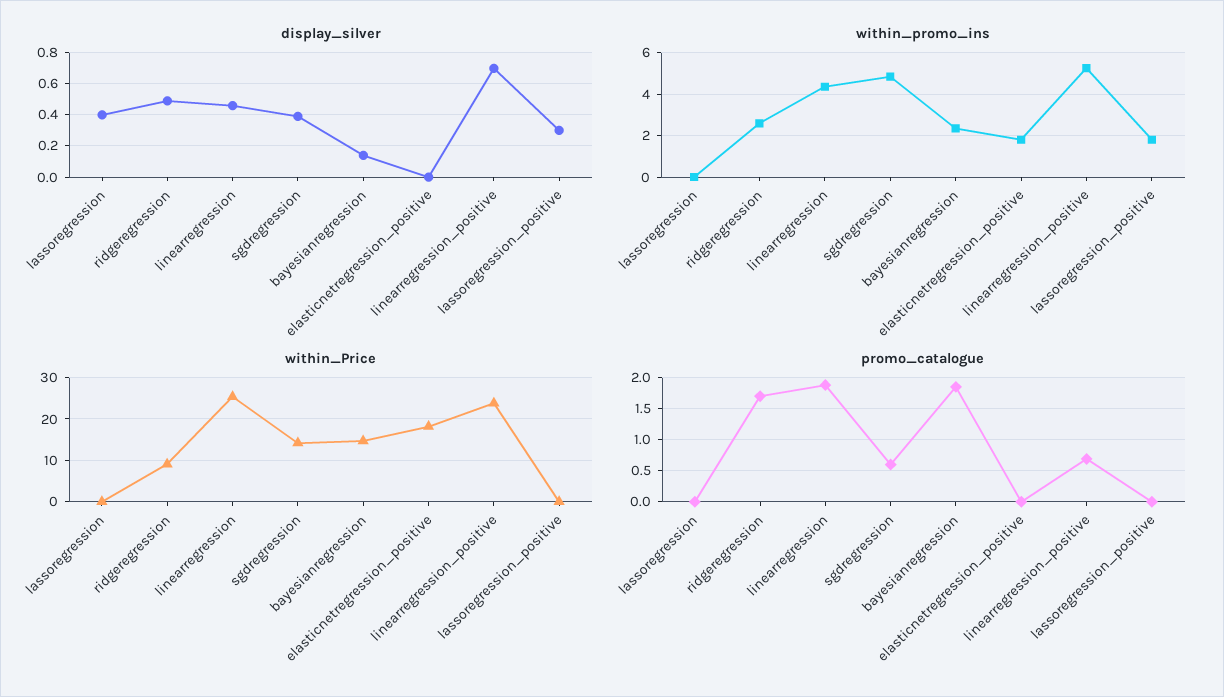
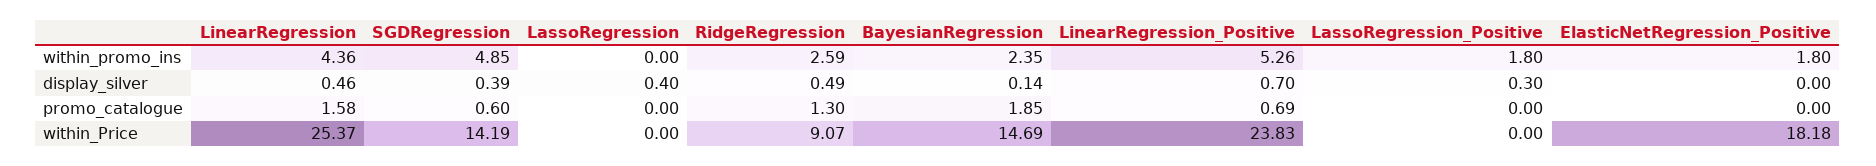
  {
    "display_silver": {
      "lassoregression": 0.4,
      "ridgeregression": 0.49,
      "linearregression": 0.46,
      "sgdregression": 0.39,
      "bayesianregression": 0.14,
      "elasticnetregression_positive": 0,
      "linearregression_positive": 0.7,
      "lassoregression_positive": 0.3
    },
    "within_promo_ins": {
      "lassoregression": 0,
      "ridgeregression": 2.59,
      "linearregression": 4.36,
      "sgdregression": 4.85,
      "bayesianregression": 2.35,
      "elasticnetregression_positive": 1.8,
      "linearregression_positive": 5.26,
      "lassoregression_positive": 1.8
    },
    "within_Price": {
      "lassoregression": 0,
      "ridgeregression": 9.07,
      "linearregression": 25.37,
      "sgdregression": 14.19,
      "bayesianregression": 14.69,
      "elasticnetregression_positive": 18.18,
      "linearregression_positive": 23.83,
      "lassoregression_positive": 0
    },
    "promo_catalogue": {
      "lassoregression": 0,
-     "ridgeregression": 1.7,
+     "ridgeregression": 1.3,
-     "linearregression": 1.9,
+     "linearregression": 1.58,
      "sgdregression": 0.6,
      "bayesianregression": 1.85,
      "elasticnetregression_positive": 0,
      "linearregression_positive": 0.69,
      "lassoregression_positive": 0
    }
  }

